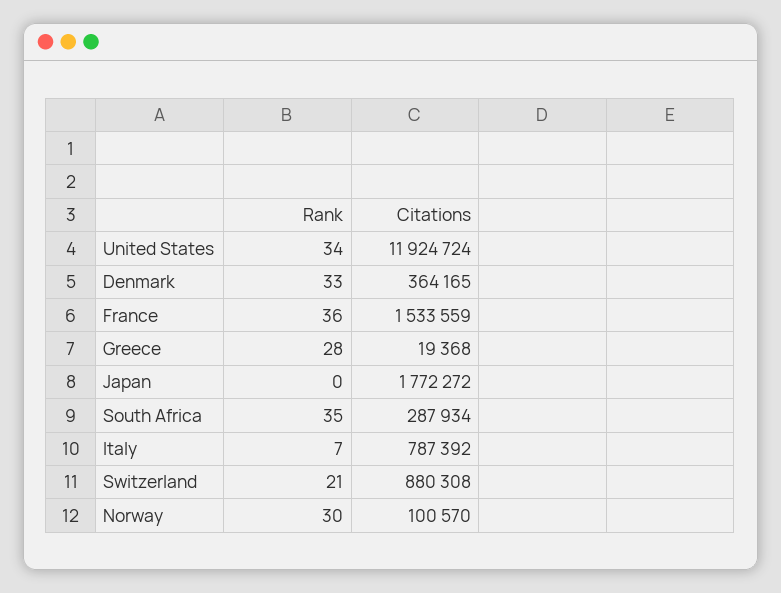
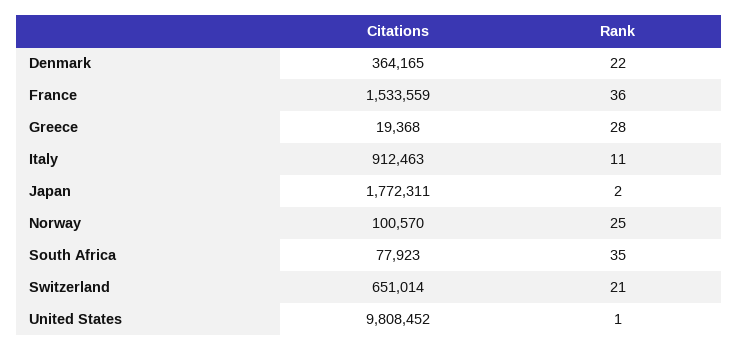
  {
    "Rank": {
-     "United States": 34,
+     "United States": 1,
-     "Denmark": 33,
+     "Denmark": 22,
      "France": 36,
      "Greece": 28,
-     "Japan": 0,
+     "Japan": 2,
      "South Africa": 35,
-     "Italy": 7,
+     "Italy": 11,
      "Switzerland": 21,
-     "Norway": 30
+     "Norway": 25
    },
    "Citations": {
-     "United States": 11924724,
+     "United States": 9808452,
      "Denmark": 364165,
      "France": 1533559,
      "Greece": 19368,
-     "Japan": 1772272,
+     "Japan": 1772311,
-     "South Africa": 287934,
+     "South Africa": 77923,
-     "Italy": 787392,
+     "Italy": 912463,
-     "Switzerland": 880308,
+     "Switzerland": 651014,
      "Norway": 100570
    }
  }

